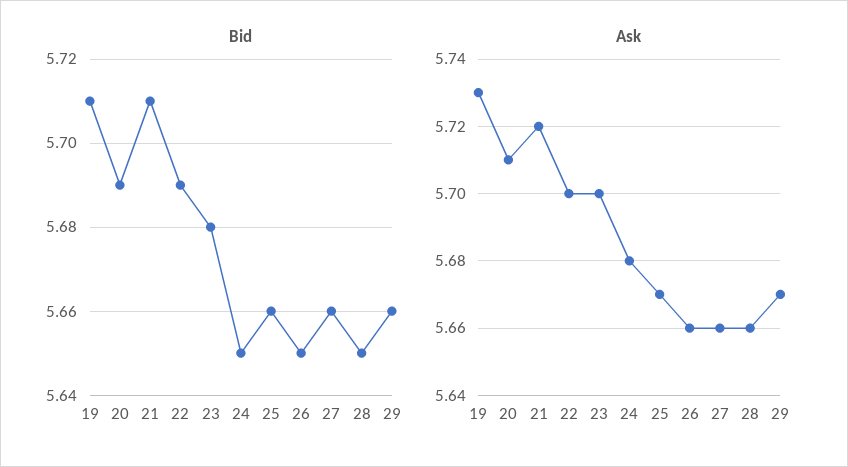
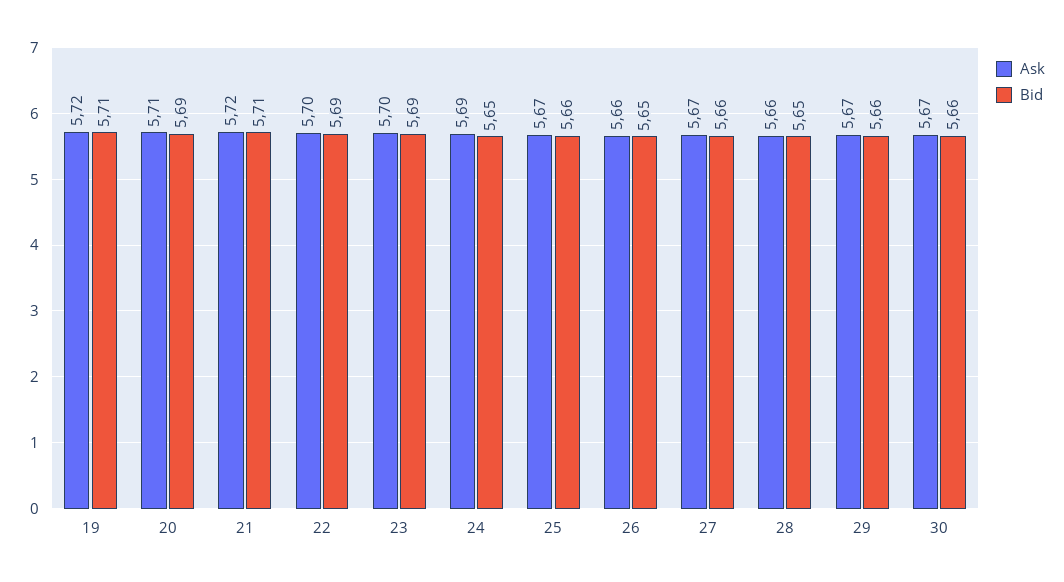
  {
    "Bid": {
      "19": 5.71,
      "20": 5.69,
      "21": 5.71,
      "22": 5.69,
-     "23": 5.68,
+     "23": 5.69,
      "24": 5.65,
      "25": 5.66,
      "26": 5.65,
      "27": 5.66,
      "28": 5.65,
-     "29": 5.66
+     "29": 5.66,
+     "30": 5.66
    },
    "Ask": {
-     "19": 5.73,
+     "19": 5.72,
      "20": 5.71,
      "21": 5.72,
      "22": 5.7,
      "23": 5.7,
-     "24": 5.68,
+     "24": 5.69,
      "25": 5.67,
      "26": 5.66,
-     "27": 5.66,
+     "27": 5.67,
      "28": 5.66,
-     "29": 5.67
+     "29": 5.67,
+     "30": 5.67
    }
  }

